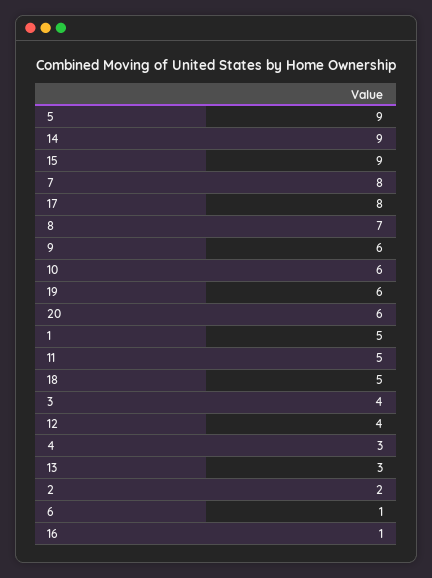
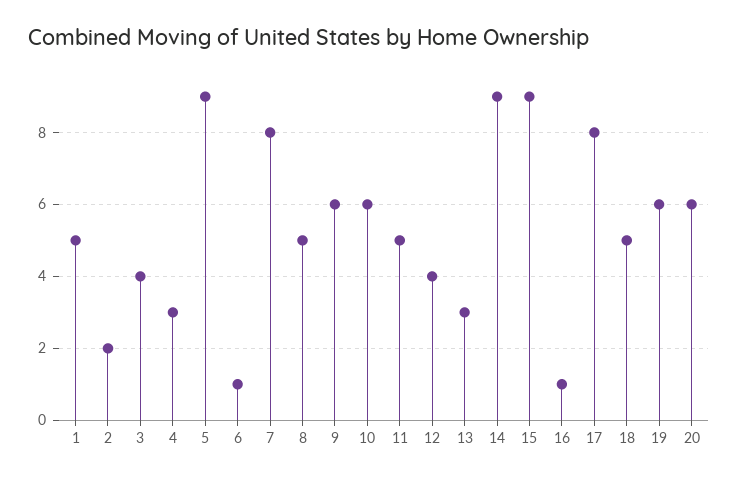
  {
    "5": 9,
    "14": 9,
    "15": 9,
    "7": 8,
    "17": 8,
-   "8": 7,
+   "8": 5,
    "9": 6,
    "10": 6,
    "19": 6,
    "20": 6,
    "1": 5,
    "11": 5,
    "18": 5,
    "3": 4,
    "12": 4,
    "4": 3,
    "13": 3,
    "2": 2,
    "6": 1,
    "16": 1
  }

